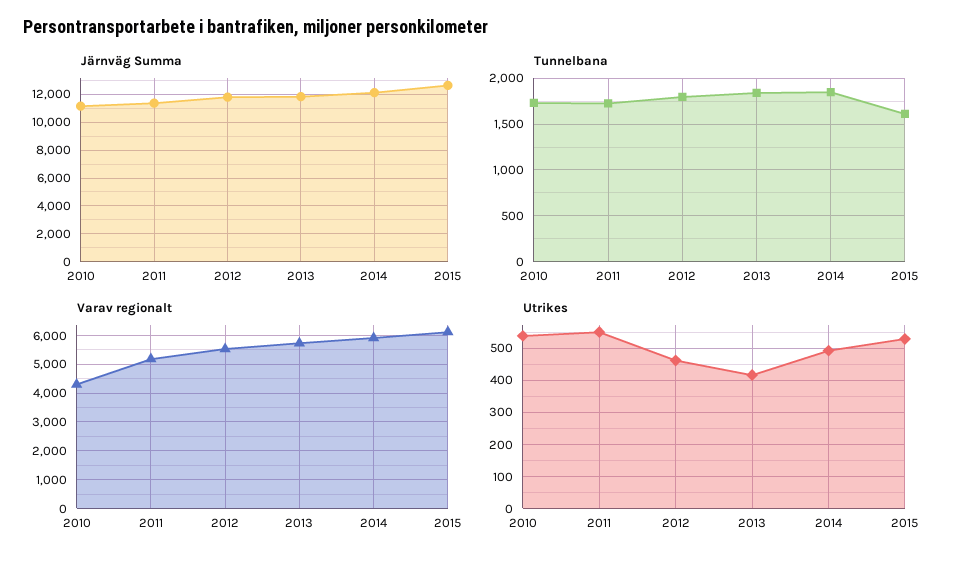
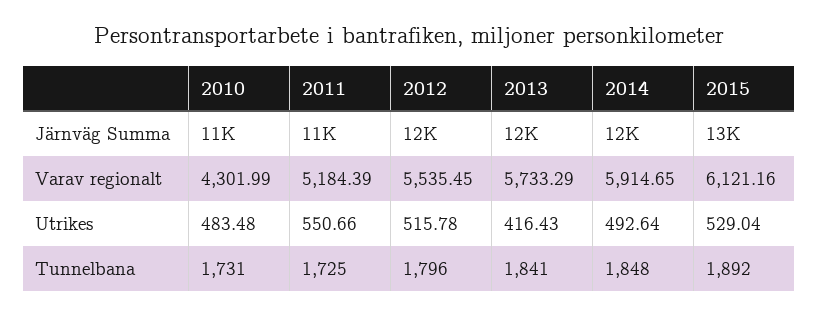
  {
    "Järnväg Summa": {
      "2010": 11000,
      "2011": 11000,
      "2012": 12000,
      "2013": 12000,
      "2014": 12000,
      "2015": 13000
    },
    "Tunnelbana": {
      "2010": 1731,
      "2011": 1725,
      "2012": 1796,
      "2013": 1841,
      "2014": 1848,
-     "2015": 1600
+     "2015": 1892
    },
    "Varav regionalt": {
      "2010": 4301.99,
      "2011": 5184.39,
      "2012": 5535.45,
      "2013": 5733.29,
      "2014": 5914.65,
      "2015": 6121.16
    },
    "Utrikes": {
-     "2010": 540,
+     "2010": 483.48,
      "2011": 550.66,
-     "2012": 460,
+     "2012": 515.78,
      "2013": 416.43,
      "2014": 492.64,
      "2015": 529.04
    }
  }

